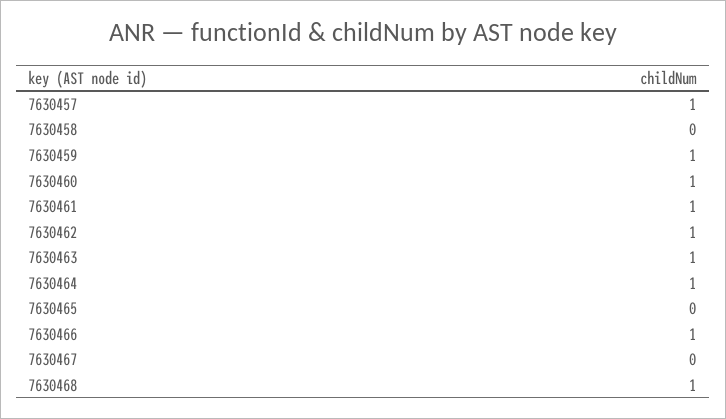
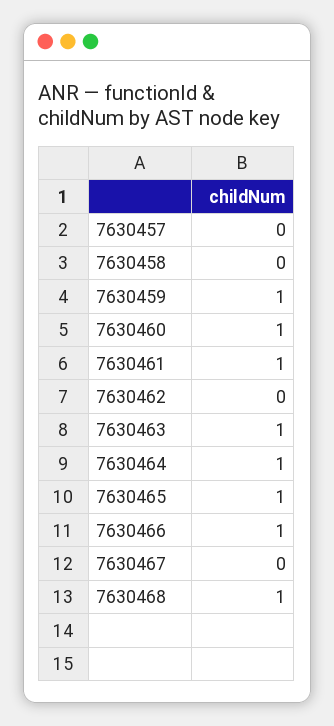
  {
-   "7630457": 1,
+   "7630457": 0,
    "7630458": 0,
    "7630459": 1,
    "7630460": 1,
    "7630461": 1,
-   "7630462": 1,
+   "7630462": 0,
    "7630463": 1,
    "7630464": 1,
-   "7630465": 0,
+   "7630465": 1,
    "7630466": 1,
    "7630467": 0,
    "7630468": 1
  }

